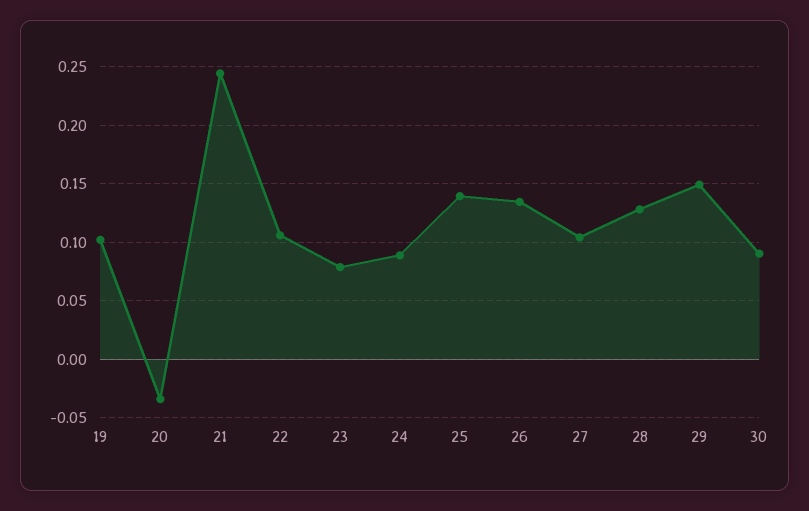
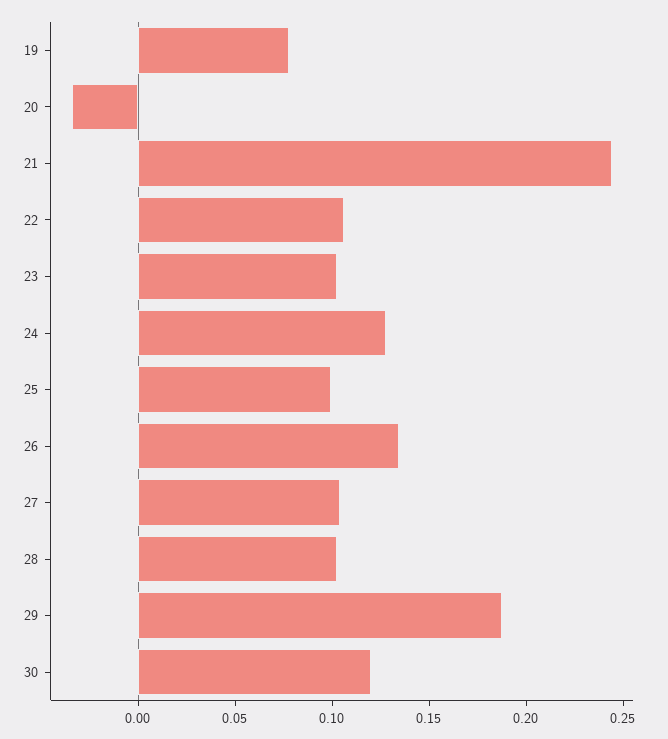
  {
-   "19": 0.1,
+   "19": 0.08,
    "20": -0.03,
    "21": 0.24,
    "22": 0.11,
-   "23": 0.08,
+   "23": 0.1,
-   "24": 0.09,
+   "24": 0.13,
-   "25": 0.14,
+   "25": 0.1,
    "26": 0.13,
    "27": 0.1,
-   "28": 0.13,
+   "28": 0.1,
-   "29": 0.15,
+   "29": 0.19,
-   "30": 0.09
+   "30": 0.12
  }

